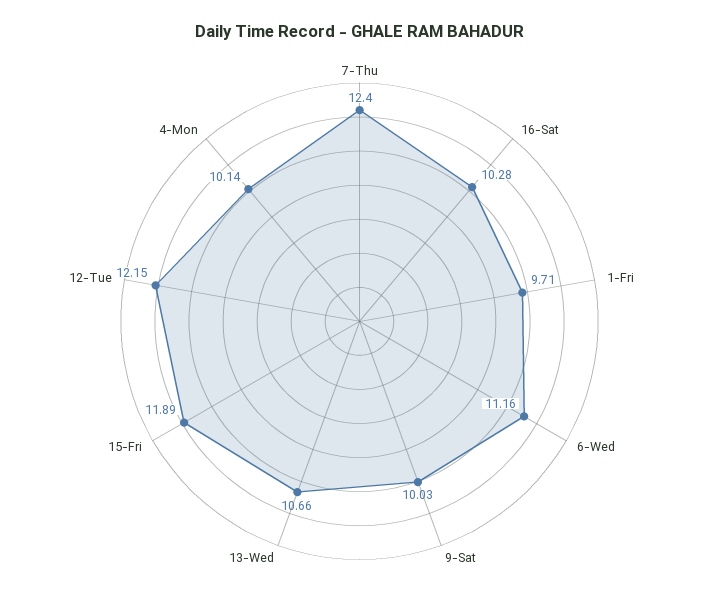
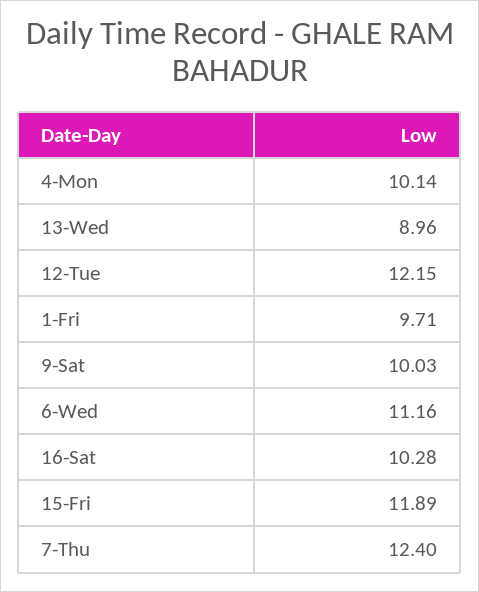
  {
    "7-Thu": 12.4,
    "16-Sat": 10.28,
    "1-Fri": 9.71,
    "6-Wed": 11.16,
    "9-Sat": 10.03,
-   "13-Wed": 10.66,
+   "13-Wed": 8.96,
    "15-Fri": 11.89,
    "12-Tue": 12.15,
    "4-Mon": 10.14
  }

